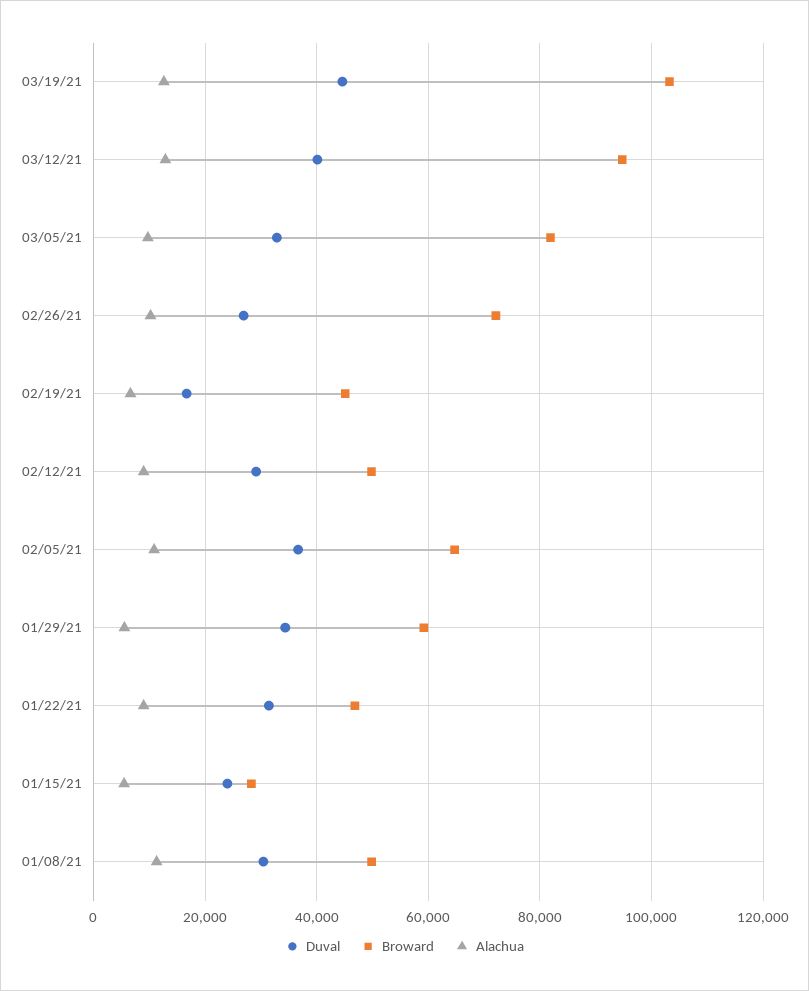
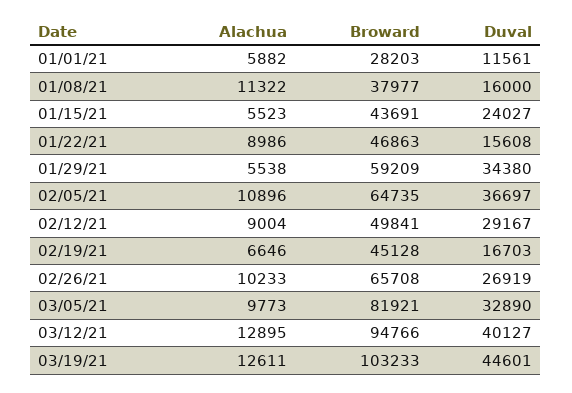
  {
    "Duval": {
      "03/19/21": 44601,
      "03/12/21": 40127,
      "03/05/21": 32890,
      "02/26/21": 26919,
      "02/19/21": 16703,
      "02/12/21": 29167,
      "02/05/21": 36697,
      "01/29/21": 34380,
-     "01/22/21": 32000,
+     "01/22/21": 15608,
      "01/15/21": 24027,
-     "01/08/21": 30000
+     "01/08/21": 16000,
+     "01/01/21": 11561
    },
    "Broward": {
      "03/19/21": 103233,
      "03/12/21": 94766,
      "03/05/21": 81921,
-     "02/26/21": 72000,
+     "02/26/21": 65708,
      "02/19/21": 45128,
      "02/12/21": 49841,
      "02/05/21": 64735,
      "01/29/21": 59209,
      "01/22/21": 46863,
-     "01/15/21": 28000,
+     "01/15/21": 43691,
-     "01/08/21": 50000
+     "01/08/21": 37977,
+     "01/01/21": 28203
    },
    "Alachua": {
      "03/19/21": 12611,
      "03/12/21": 12895,
      "03/05/21": 9773,
      "02/26/21": 10233,
      "02/19/21": 6646,
      "02/12/21": 9004,
      "02/05/21": 10896,
      "01/29/21": 5538,
      "01/22/21": 8986,
      "01/15/21": 5523,
-     "01/08/21": 11322
+     "01/08/21": 11322,
+     "01/01/21": 5882
    }
  }

